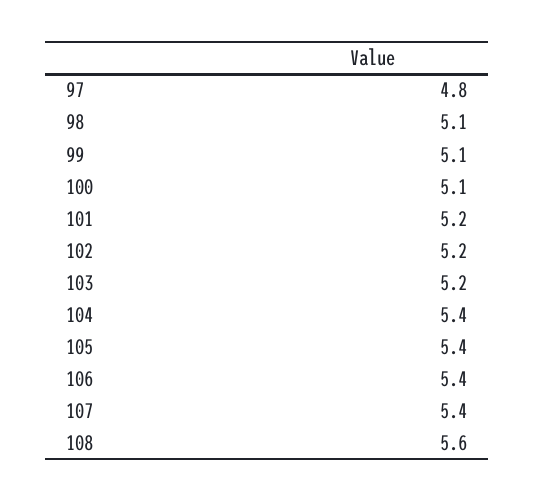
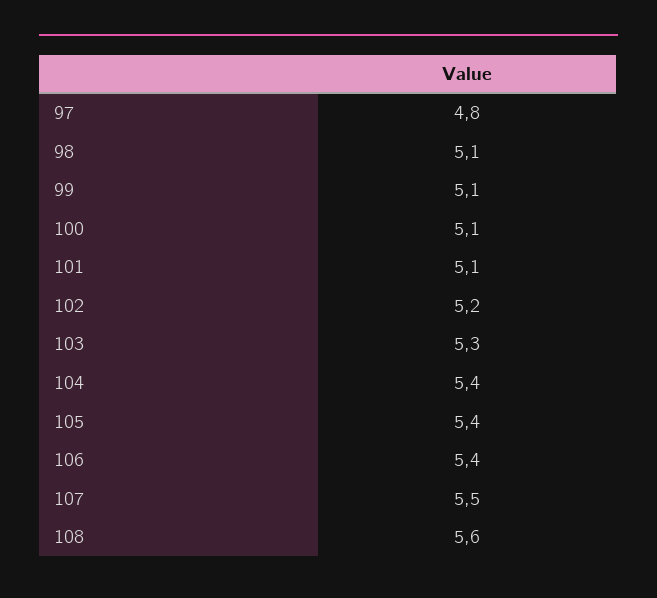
  {
    "97": 4.8,
    "98": 5.1,
    "99": 5.1,
    "100": 5.1,
-   "101": 5.2,
+   "101": 5.1,
    "102": 5.2,
-   "103": 5.2,
+   "103": 5.3,
    "104": 5.4,
    "105": 5.4,
    "106": 5.4,
-   "107": 5.4,
+   "107": 5.5,
    "108": 5.6
  }

